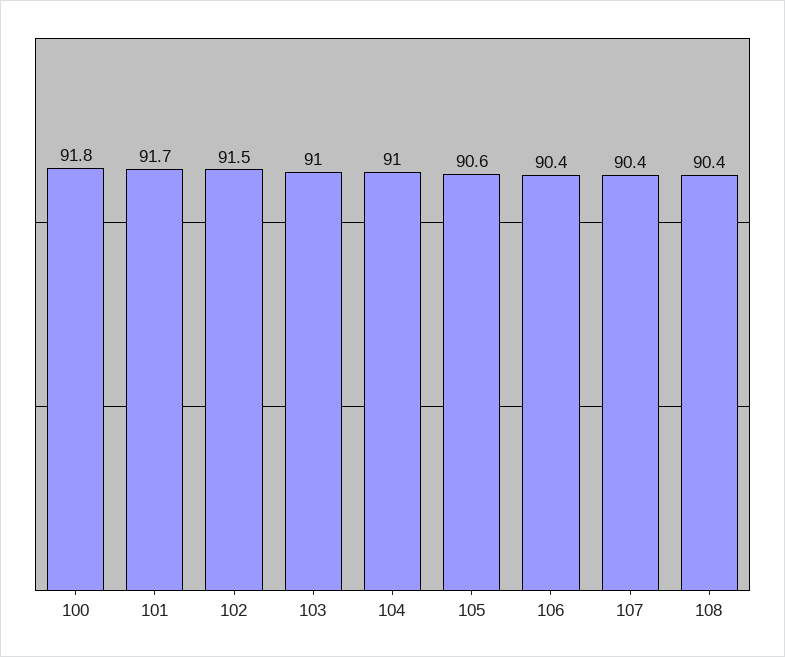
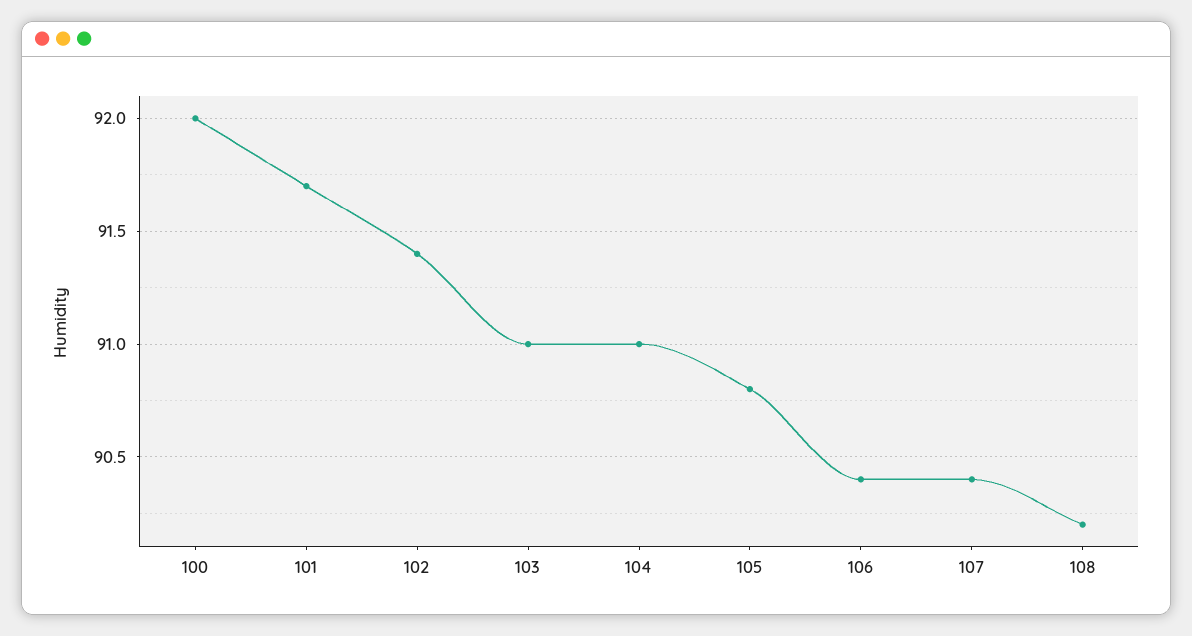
  {
-   "100": 91.8,
+   "100": 92,
    "101": 91.7,
-   "102": 91.5,
+   "102": 91.4,
    "103": 91,
    "104": 91,
-   "105": 90.6,
+   "105": 90.8,
    "106": 90.4,
    "107": 90.4,
-   "108": 90.4
+   "108": 90.2
  }

